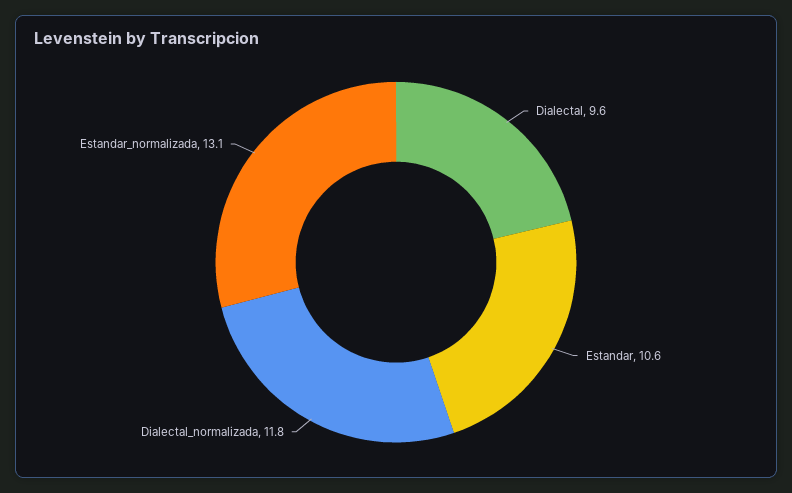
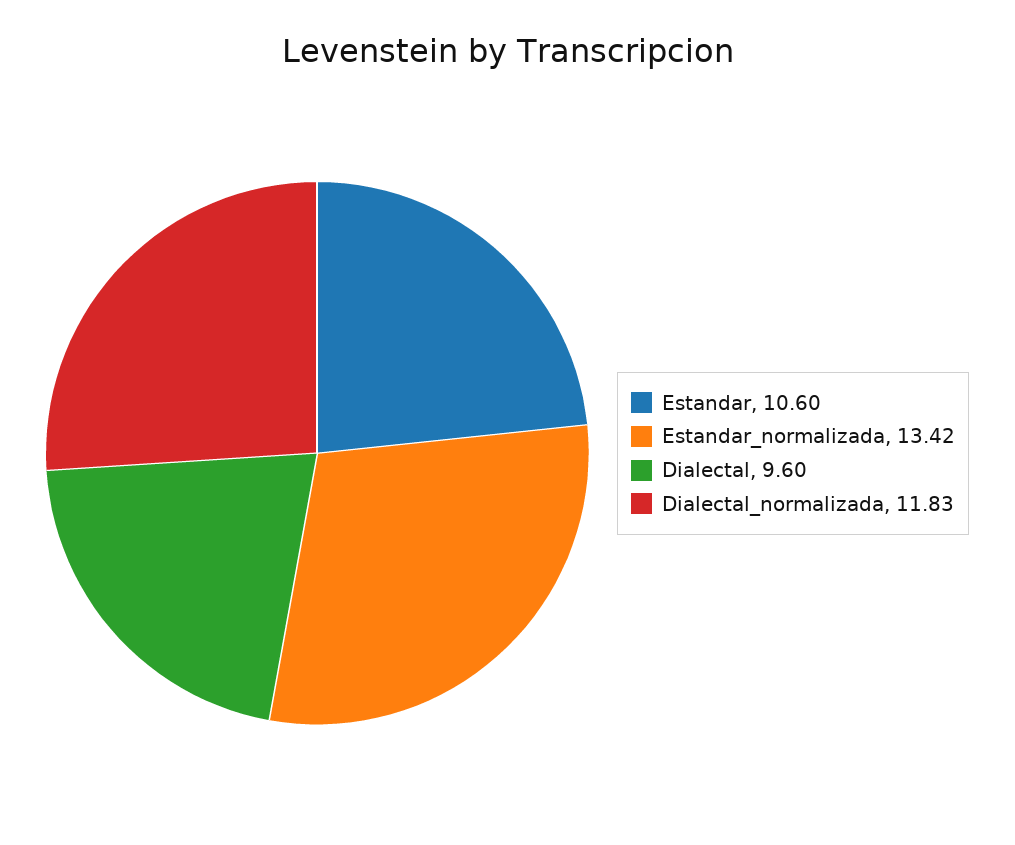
  {
    "Dialectal": 9.6,
    "Estandar": 10.6,
    "Dialectal_normalizada": 11.83,
-   "Estandar_normalizada": 13.1
+   "Estandar_normalizada": 13.42
  }

